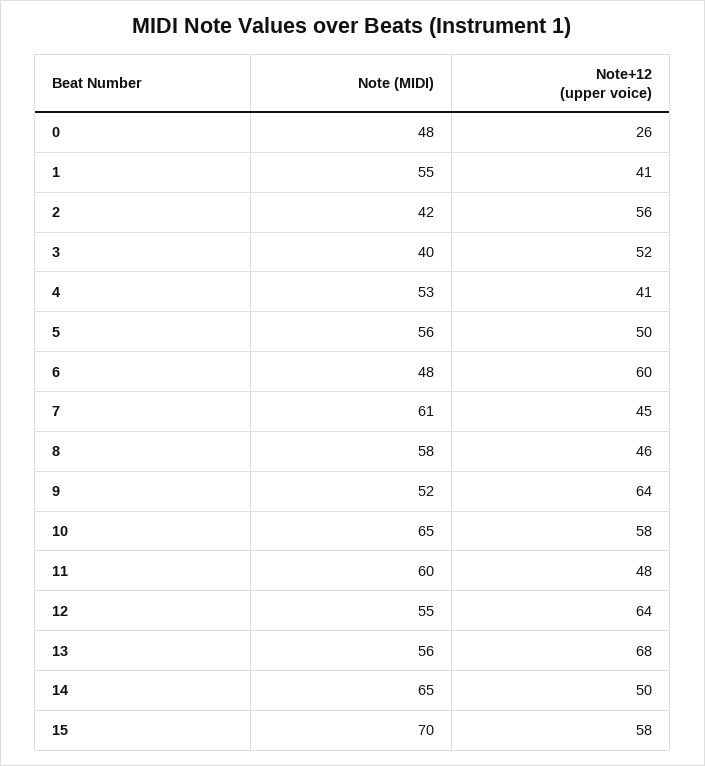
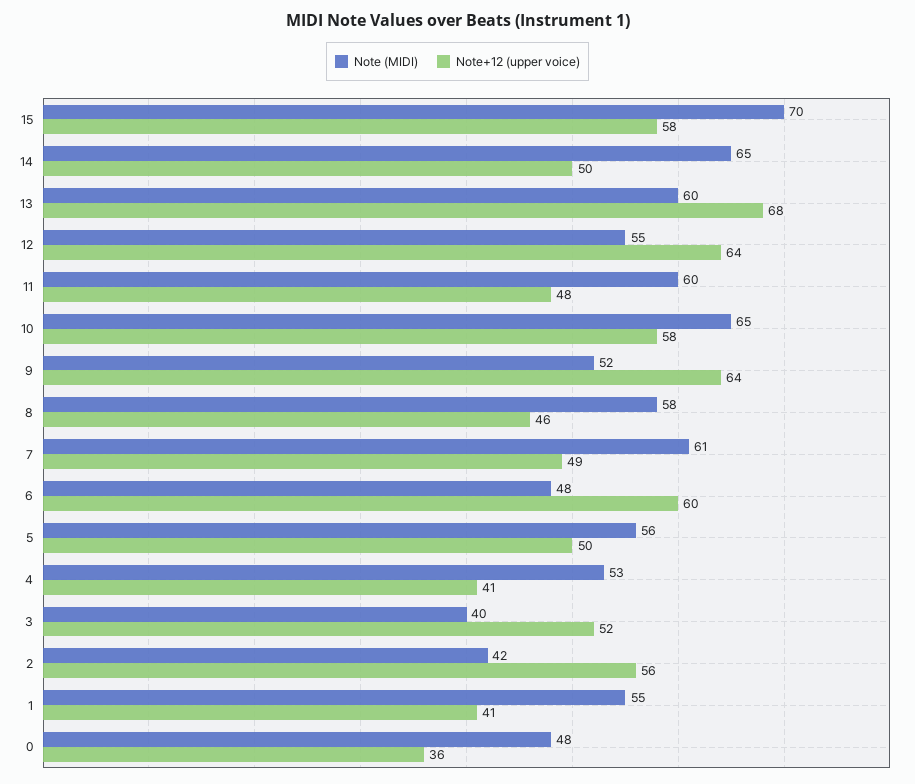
  {
    "Note (MIDI)": {
      "0": 48,
      "1": 55,
      "2": 42,
      "3": 40,
      "4": 53,
      "5": 56,
      "6": 48,
      "7": 61,
      "8": 58,
      "9": 52,
      "10": 65,
      "11": 60,
      "12": 55,
-     "13": 56,
+     "13": 60,
      "14": 65,
      "15": 70
    },
    "Note+12 (upper voice)": {
-     "0": 26,
+     "0": 36,
      "1": 41,
      "2": 56,
      "3": 52,
      "4": 41,
      "5": 50,
      "6": 60,
-     "7": 45,
+     "7": 49,
      "8": 46,
      "9": 64,
      "10": 58,
      "11": 48,
      "12": 64,
      "13": 68,
      "14": 50,
      "15": 58
    }
  }

